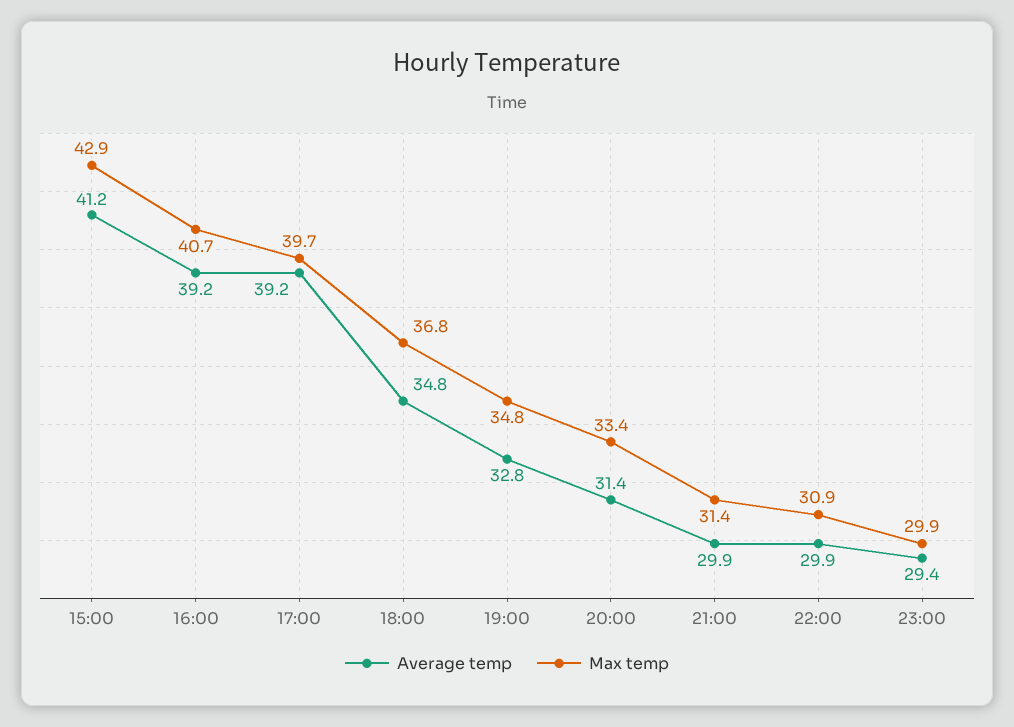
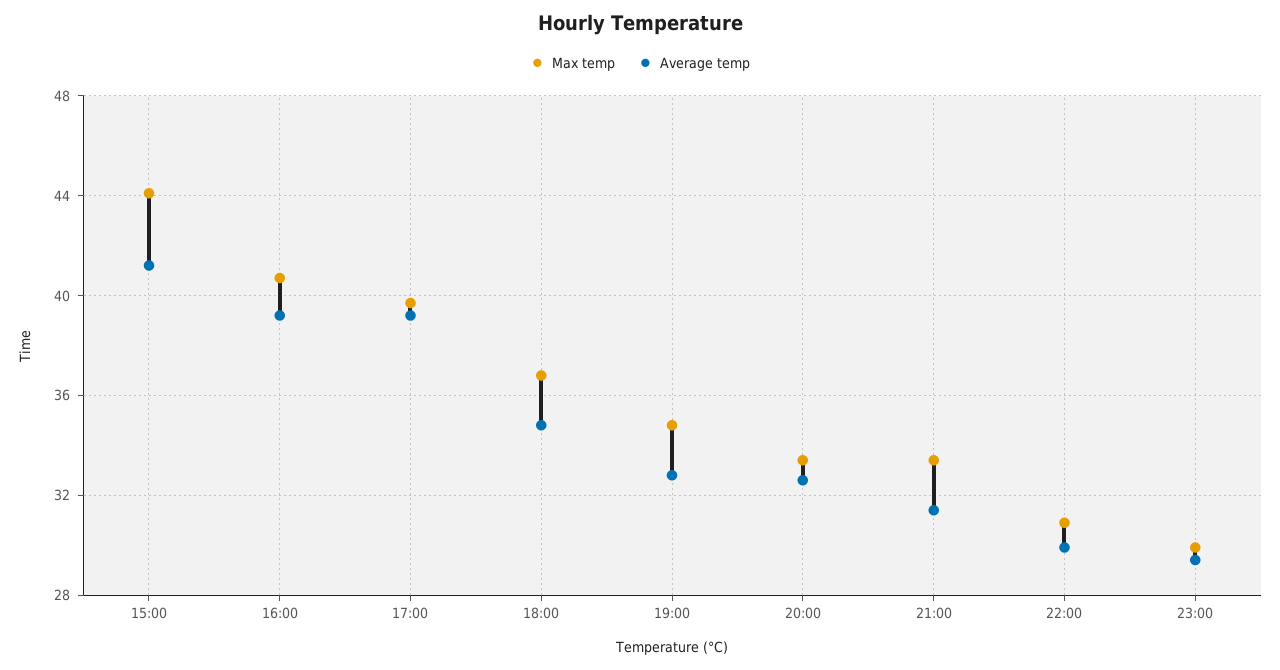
  {
    "Average temp": {
      "15:00": 41.2,
      "16:00": 39.2,
      "17:00": 39.2,
      "18:00": 34.8,
      "19:00": 32.8,
-     "20:00": 31.4,
+     "20:00": 32.5,
-     "21:00": 29.9,
+     "21:00": 31.5,
      "22:00": 29.9,
      "23:00": 29.4
    },
    "Max temp": {
-     "15:00": 42.9,
+     "15:00": 44,
      "16:00": 40.7,
      "17:00": 39.7,
      "18:00": 36.8,
      "19:00": 34.8,
      "20:00": 33.4,
-     "21:00": 31.4,
+     "21:00": 33.5,
      "22:00": 30.9,
      "23:00": 29.9
    }
  }

